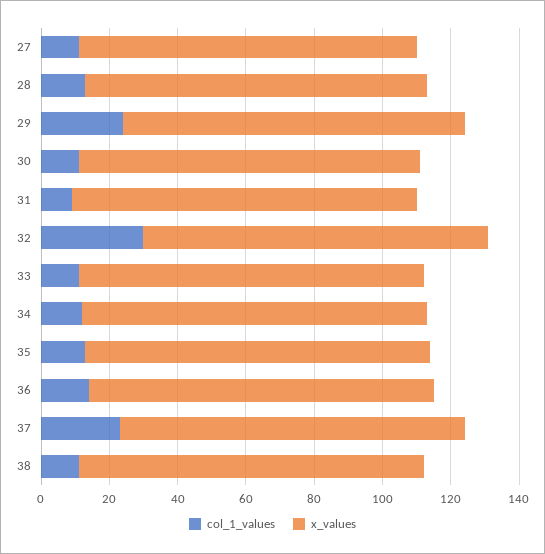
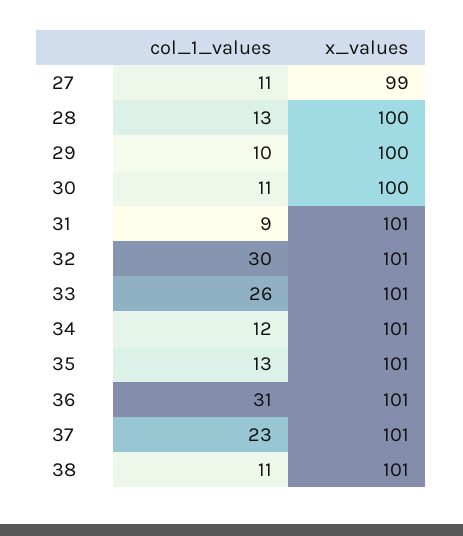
  {
    "col_1_values": {
      "27": 11,
      "28": 13,
-     "29": 25,
+     "29": 10,
      "30": 11,
      "31": 9,
      "32": 30,
-     "33": 10,
+     "33": 26,
      "34": 12,
      "35": 13,
-     "36": 15,
+     "36": 31,
      "37": 23,
      "38": 11
    },
    "x_values": {
      "27": 99,
      "28": 100,
      "29": 100,
      "30": 100,
      "31": 101,
      "32": 101,
      "33": 101,
      "34": 101,
      "35": 101,
      "36": 101,
      "37": 101,
      "38": 101
    }
  }

